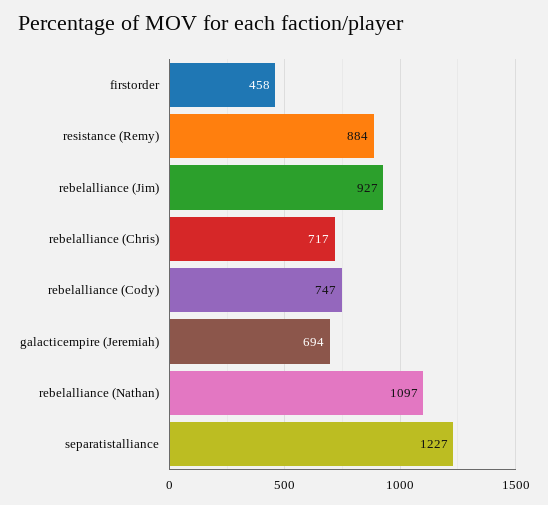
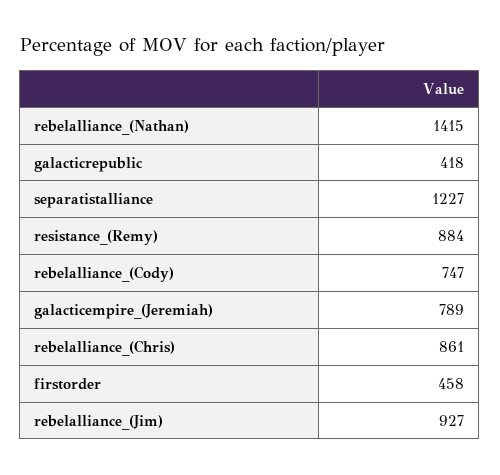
  {
    "firstorder": 458,
    "resistance (Remy)": 884,
    "rebelalliance (Jim)": 927,
-   "rebelalliance (Chris)": 717,
+   "rebelalliance (Chris)": 861,
    "rebelalliance (Cody)": 747,
-   "galacticempire (Jeremiah)": 694,
+   "galacticempire (Jeremiah)": 789,
-   "rebelalliance (Nathan)": 1097,
+   "rebelalliance (Nathan)": 1415,
-   "separatistalliance": 1227
+   "separatistalliance": 1227,
+   "galacticrepublic": 418
  }

